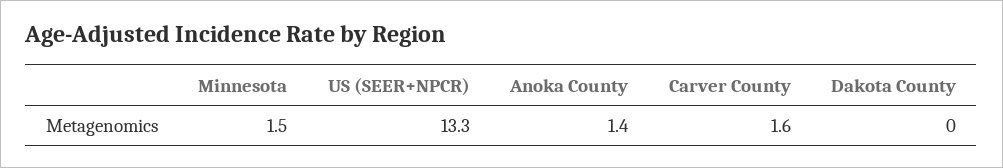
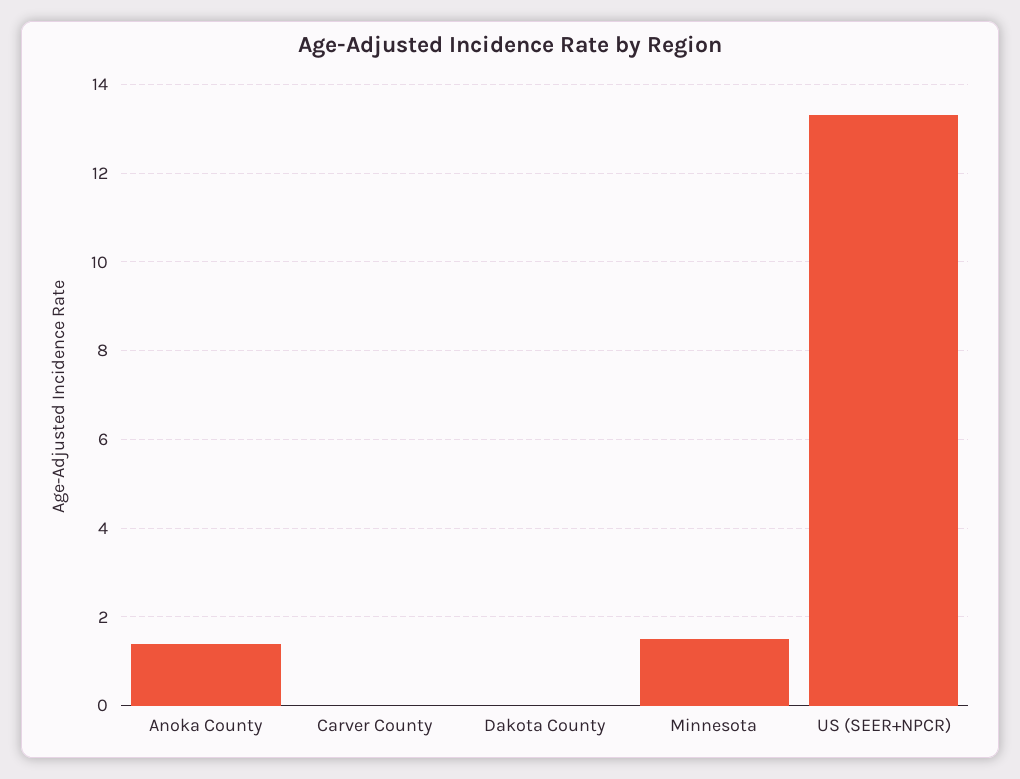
  {
    "Minnesota": 1.5,
    "US (SEER+NPCR)": 13.3,
    "Anoka County": 1.4,
-   "Carver County": 1.6,
+   "Carver County": 0,
    "Dakota County": 0
  }

